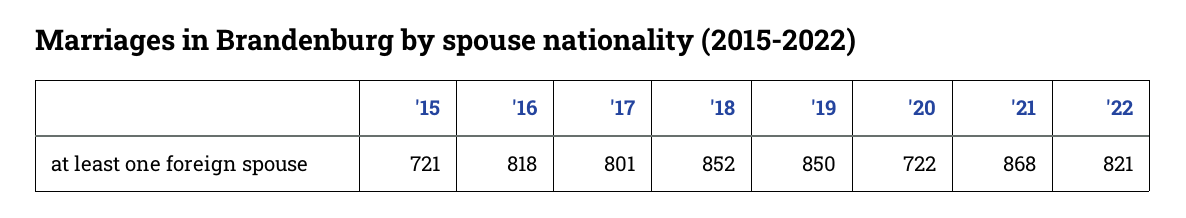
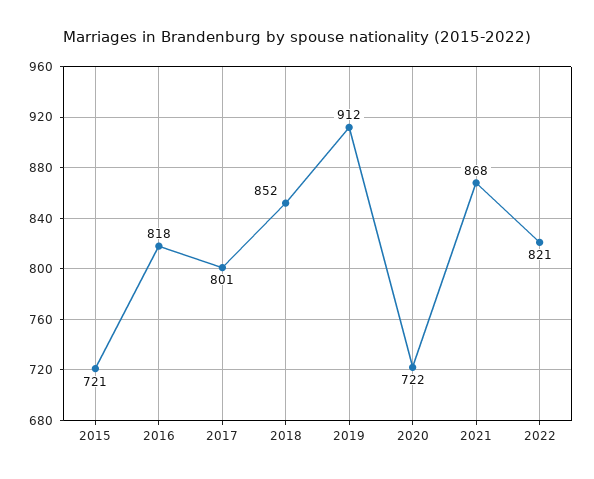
  {
    "'15": 721,
    "'16": 818,
    "'17": 801,
    "'18": 852,
-   "'19": 850,
+   "'19": 912,
    "'20": 722,
    "'21": 868,
    "'22": 821
  }

